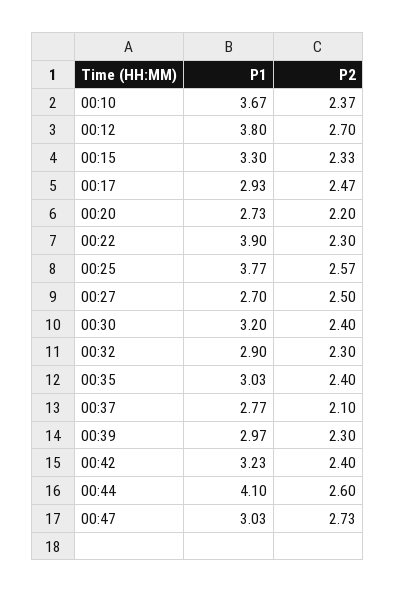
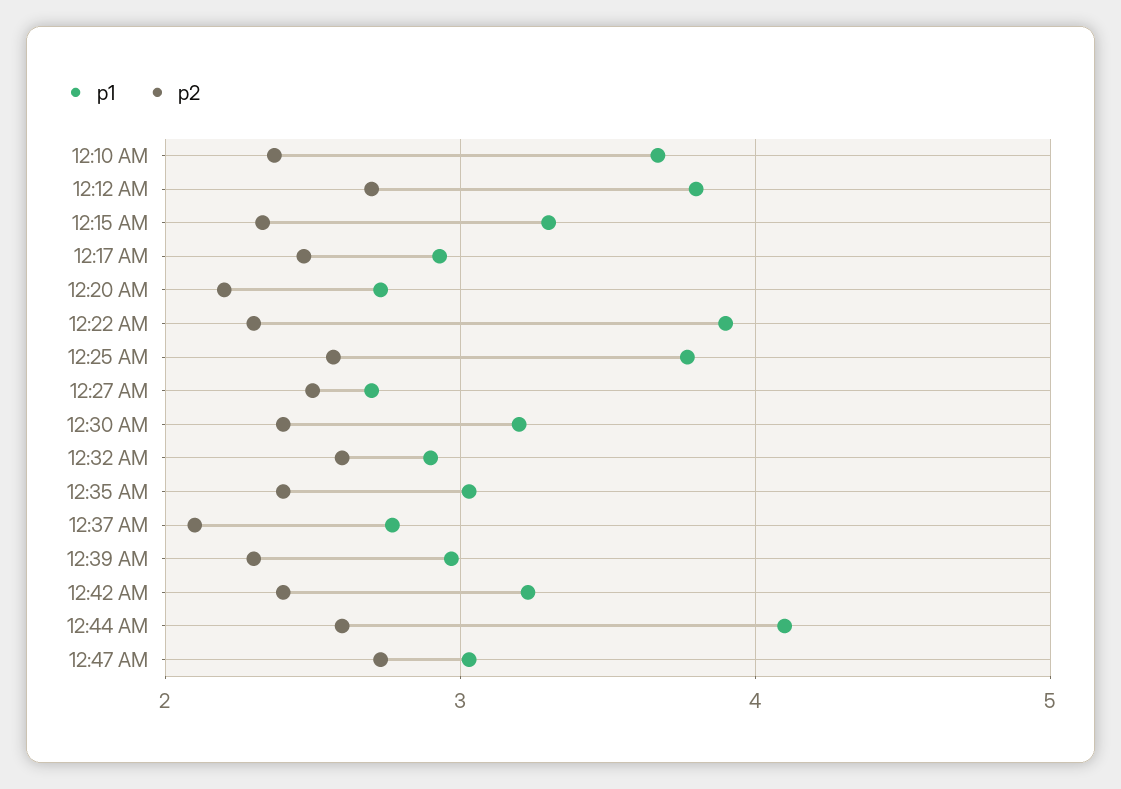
  {
    "P1": {
      "00:10": 3.67,
      "00:12": 3.8,
      "00:15": 3.3,
      "00:17": 2.93,
      "00:20": 2.73,
      "00:22": 3.9,
      "00:25": 3.77,
      "00:27": 2.7,
      "00:30": 3.2,
      "00:32": 2.9,
      "00:35": 3.03,
      "00:37": 2.77,
      "00:39": 2.97,
      "00:42": 3.23,
      "00:44": 4.1,
      "00:47": 3.03
    },
    "P2": {
      "00:10": 2.37,
      "00:12": 2.7,
      "00:15": 2.33,
      "00:17": 2.47,
      "00:20": 2.2,
      "00:22": 2.3,
      "00:25": 2.57,
      "00:27": 2.5,
      "00:30": 2.4,
-     "00:32": 2.3,
+     "00:32": 2.6,
      "00:35": 2.4,
      "00:37": 2.1,
      "00:39": 2.3,
      "00:42": 2.4,
      "00:44": 2.6,
      "00:47": 2.73
    }
  }

